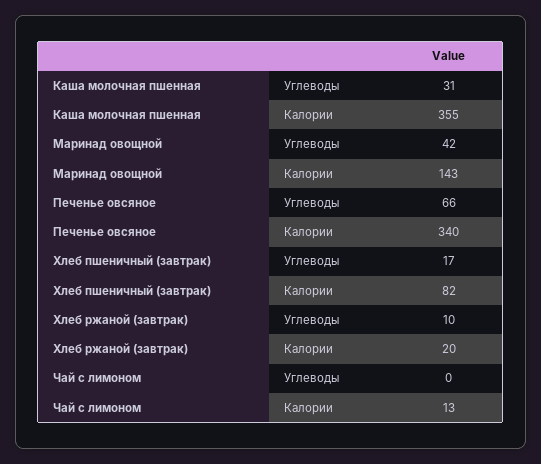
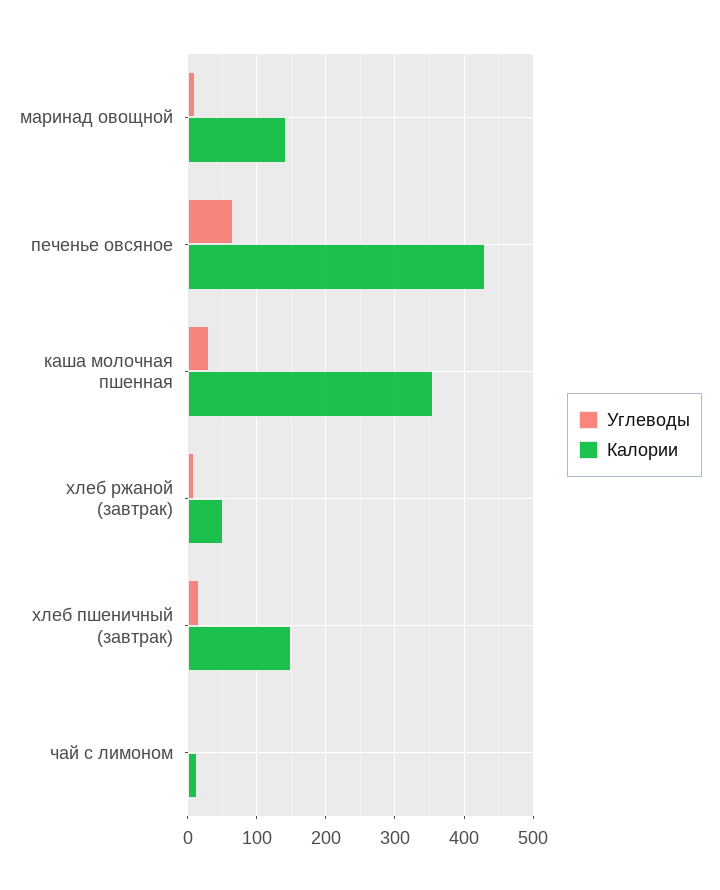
  {
    "Углеводы": {
      "Каша молочная пшенная": 31,
-     "Маринад овощной": 42,
+     "Маринад овощной": 10,
      "Печенье овсяное": 66,
      "Хлеб пшеничный (завтрак)": 17,
      "Хлеб ржаной (завтрак)": 10,
      "Чай с лимоном": 0
    },
    "Калории": {
      "Каша молочная пшенная": 355,
      "Маринад овощной": 143,
-     "Печенье овсяное": 340,
+     "Печенье овсяное": 430,
-     "Хлеб пшеничный (завтрак)": 82,
+     "Хлеб пшеничный (завтрак)": 150,
-     "Хлеб ржаной (завтрак)": 20,
+     "Хлеб ржаной (завтрак)": 50,
      "Чай с лимоном": 13
    }
  }

